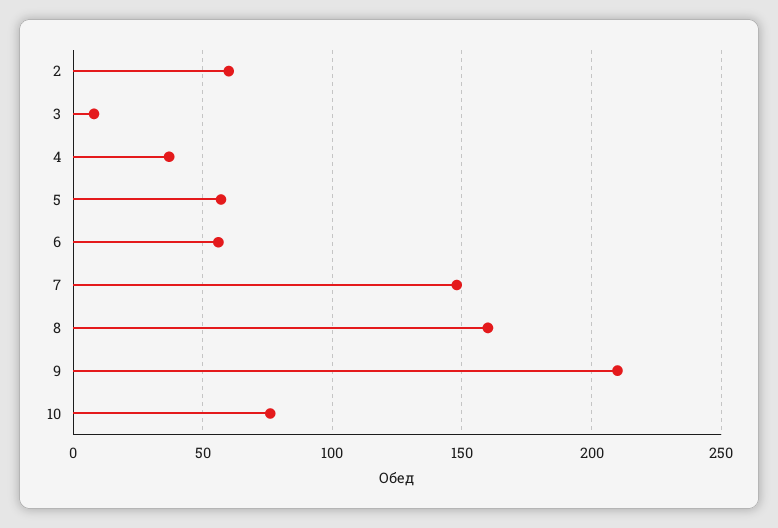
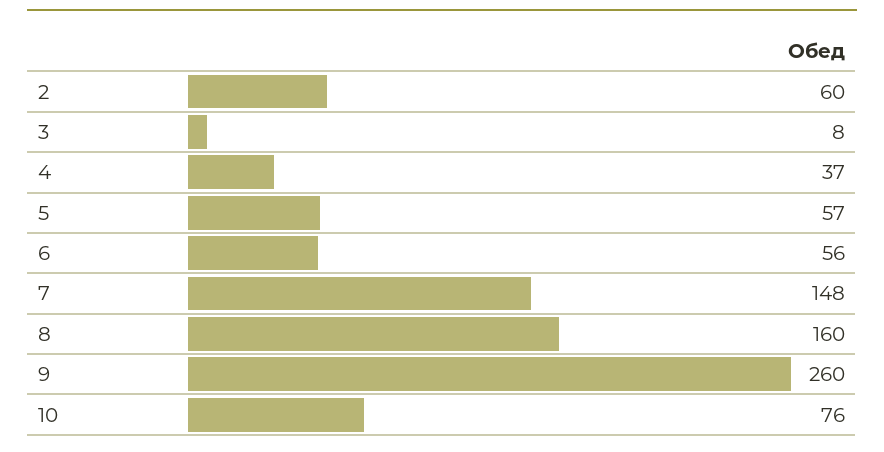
  {
    "2": 60,
    "3": 8,
    "4": 37,
    "5": 57,
    "6": 56,
    "7": 148,
    "8": 160,
-   "9": 210,
+   "9": 260,
    "10": 76
  }

